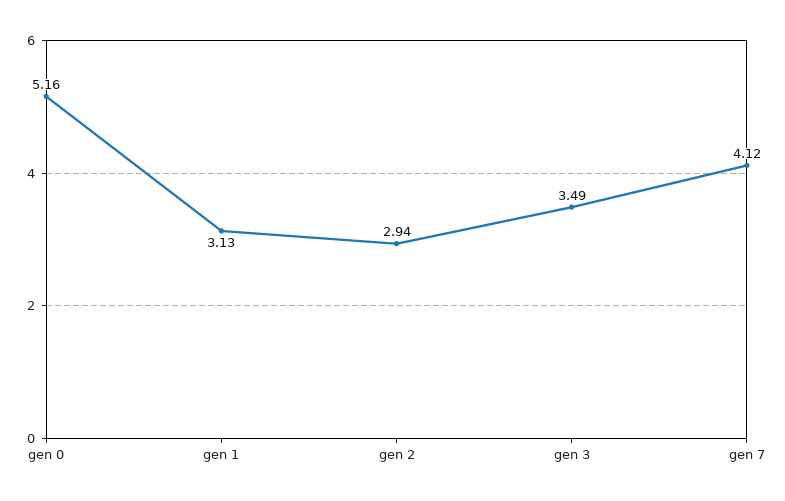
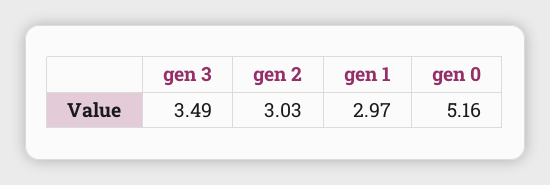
  {
    "gen 0": 5.16,
-   "gen 1": 3.13,
+   "gen 1": 2.97,
-   "gen 2": 2.94,
+   "gen 2": 3.03,
-   "gen 3": 3.49,
+   "gen 3": 3.49
-   "gen 7": 4.12
  }

